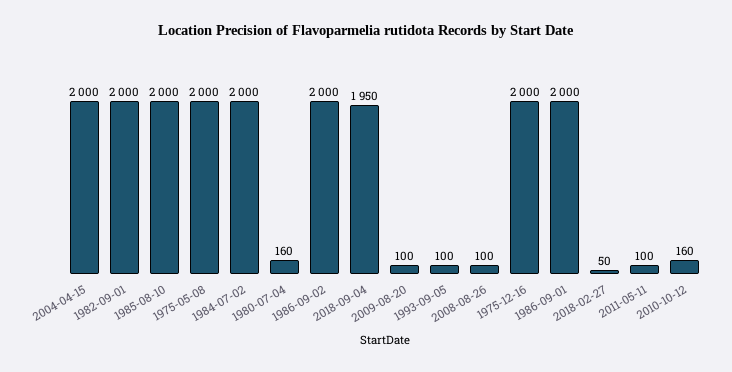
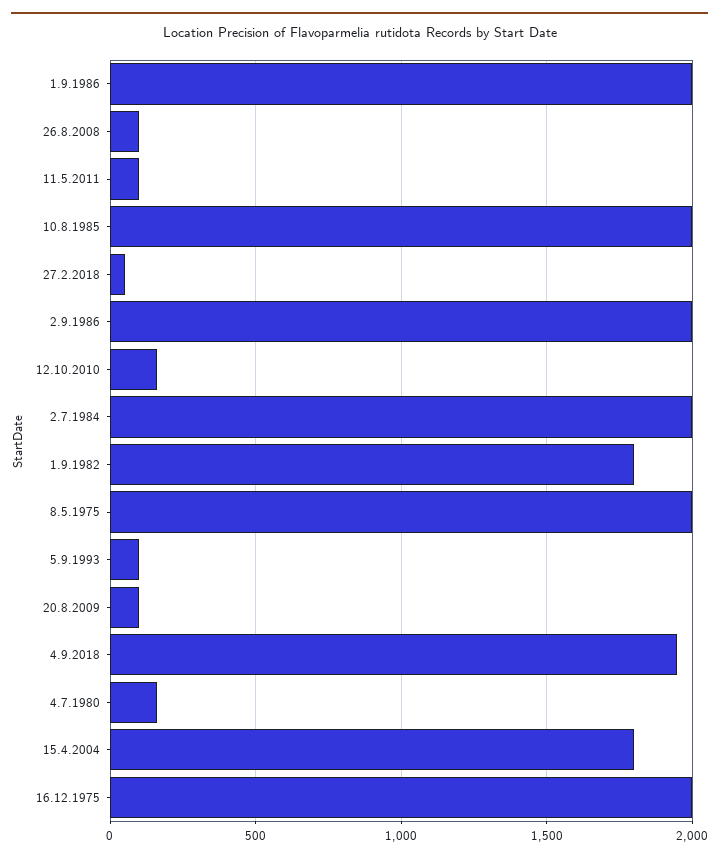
  {
-   "2004-04-15": 2000,
+   "2004-04-15": 1800,
-   "1982-09-01": 2000,
+   "1982-09-01": 1800,
    "1985-08-10": 2000,
    "1975-05-08": 2000,
    "1984-07-02": 2000,
    "1980-07-04": 160,
    "1986-09-02": 2000,
    "2018-09-04": 1950,
    "2009-08-20": 100,
    "1993-09-05": 100,
    "2008-08-26": 100,
    "1975-12-16": 2000,
    "1986-09-01": 2000,
    "2018-02-27": 50,
    "2011-05-11": 100,
    "2010-10-12": 160
  }

